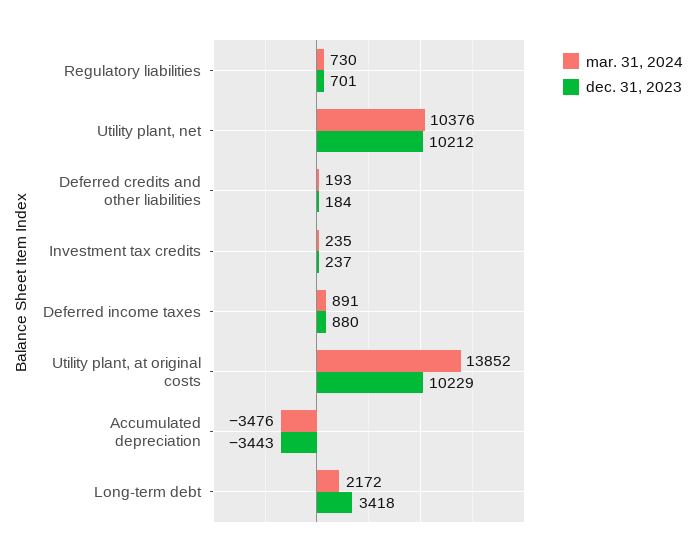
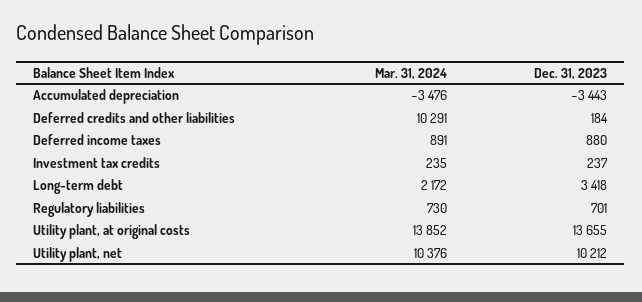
  {
    "mar. 31, 2024": {
      "Regulatory liabilities": 730,
      "Utility plant, net": 10376,
-     "Deferred credits and other liabilities": 193,
+     "Deferred credits and other liabilities": 10291,
      "Investment tax credits": 235,
      "Deferred income taxes": 891,
      "Utility plant, at original costs": 13852,
      "Accumulated depreciation": -3476,
      "Long-term debt": 2172
    },
    "dec. 31, 2023": {
      "Regulatory liabilities": 701,
      "Utility plant, net": 10212,
      "Deferred credits and other liabilities": 184,
      "Investment tax credits": 237,
      "Deferred income taxes": 880,
-     "Utility plant, at original costs": 10229,
+     "Utility plant, at original costs": 13655,
      "Accumulated depreciation": -3443,
      "Long-term debt": 3418
    }
  }

